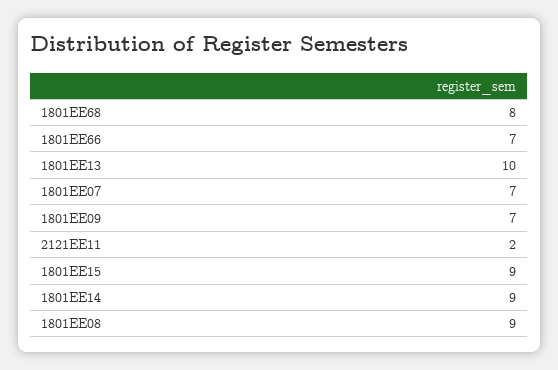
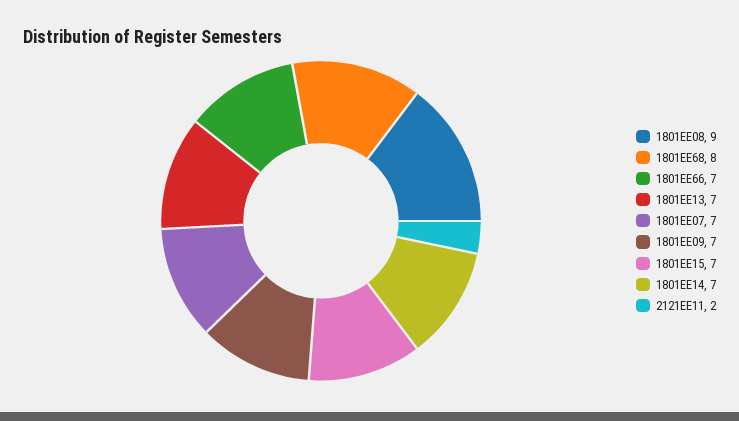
  {
    "1801EE68": 8,
    "1801EE66": 7,
-   "1801EE13": 10,
+   "1801EE13": 7,
    "1801EE07": 7,
    "1801EE09": 7,
    "2121EE11": 2,
-   "1801EE15": 9,
+   "1801EE15": 7,
-   "1801EE14": 9,
+   "1801EE14": 7,
    "1801EE08": 9
  }

